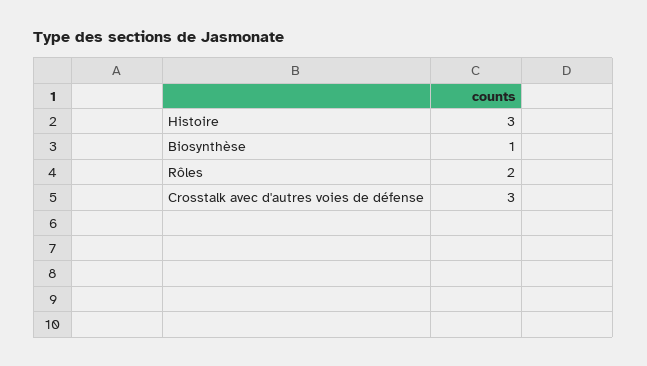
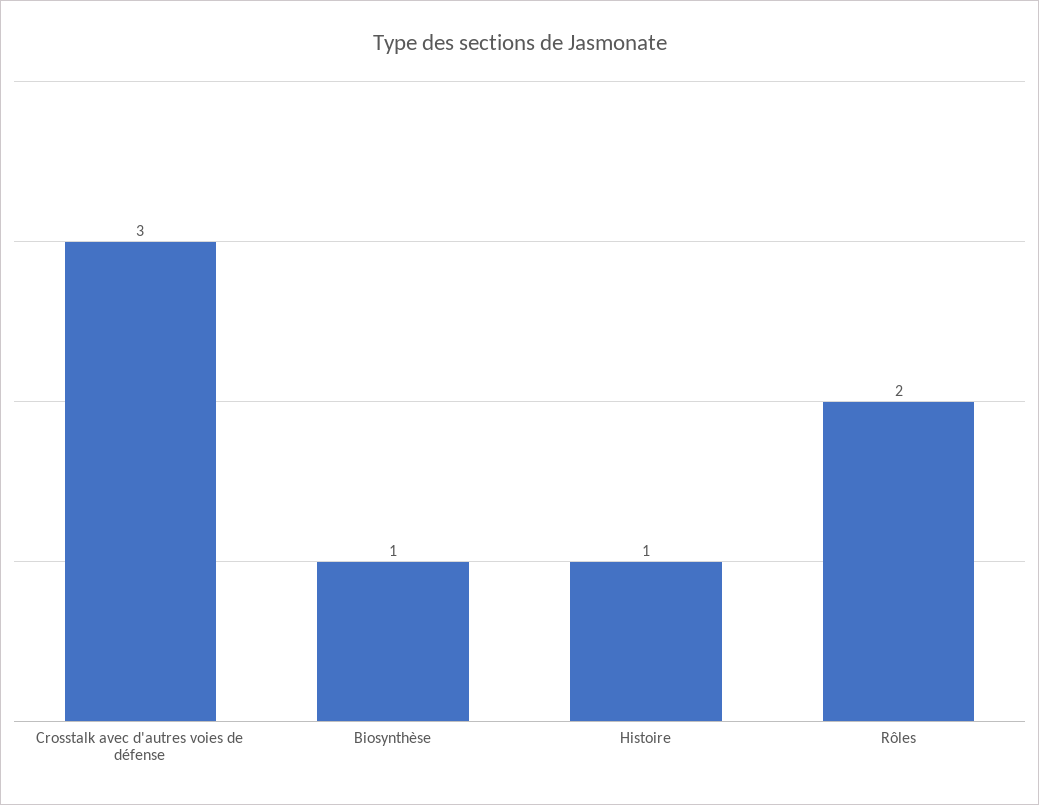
  {
-   "Histoire": 3,
+   "Histoire": 1,
    "Biosynthèse": 1,
    "Rôles": 2,
    "Crosstalk avec d'autres voies de défense": 3
  }

